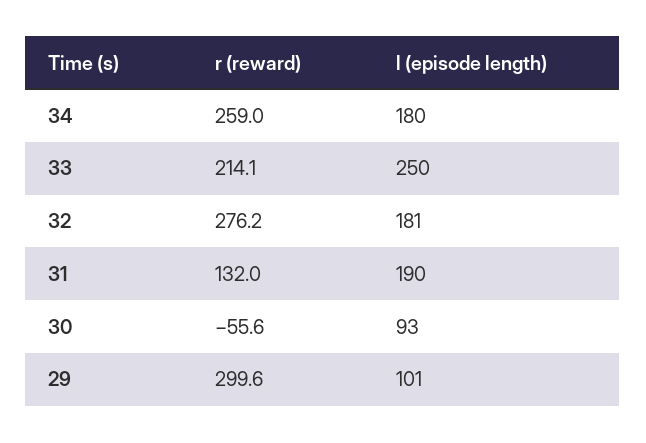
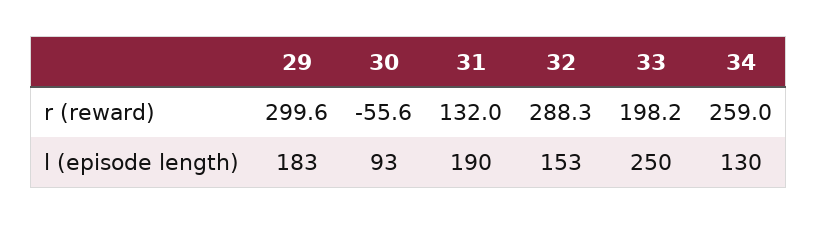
  {
    "r (reward)": {
      "34": 259,
-     "33": 214.1,
+     "33": 198.2,
-     "32": 276.2,
+     "32": 288.3,
      "31": 132,
      "30": -55.6,
      "29": 299.6
    },
    "l (episode length)": {
-     "34": 180,
+     "34": 130,
      "33": 250,
-     "32": 181,
+     "32": 153,
      "31": 190,
      "30": 93,
-     "29": 101
+     "29": 183
    }
  }

